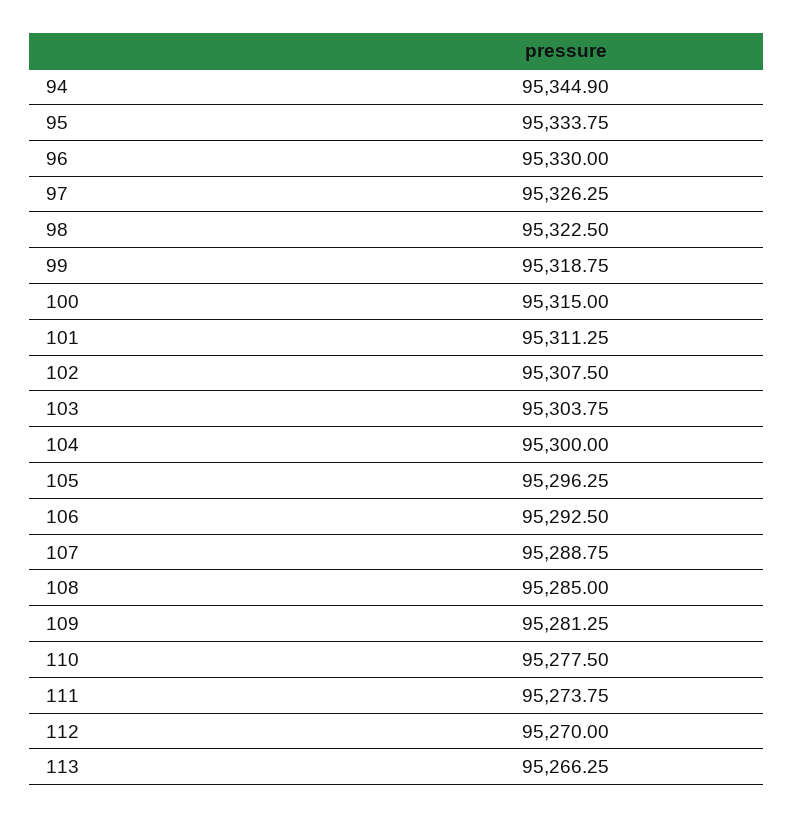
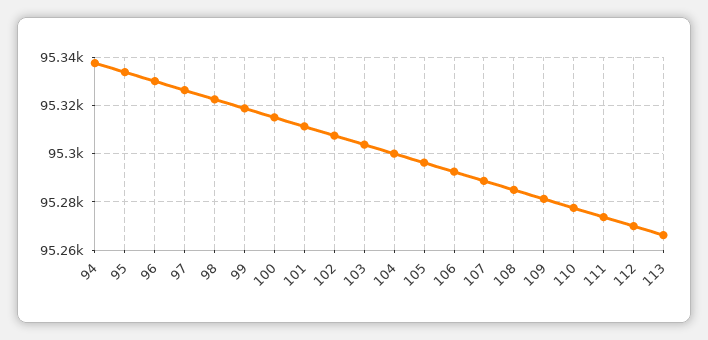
  {
-   "94": 95344.9,
+   "94": 95337.5,
    "95": 95333.75,
    "96": 95330,
    "97": 95326.25,
    "98": 95322.5,
    "99": 95318.75,
    "100": 95315,
    "101": 95311.25,
    "102": 95307.5,
    "103": 95303.75,
    "104": 95300,
    "105": 95296.25,
    "106": 95292.5,
    "107": 95288.75,
    "108": 95285,
    "109": 95281.25,
    "110": 95277.5,
    "111": 95273.75,
    "112": 95270,
    "113": 95266.25
  }

